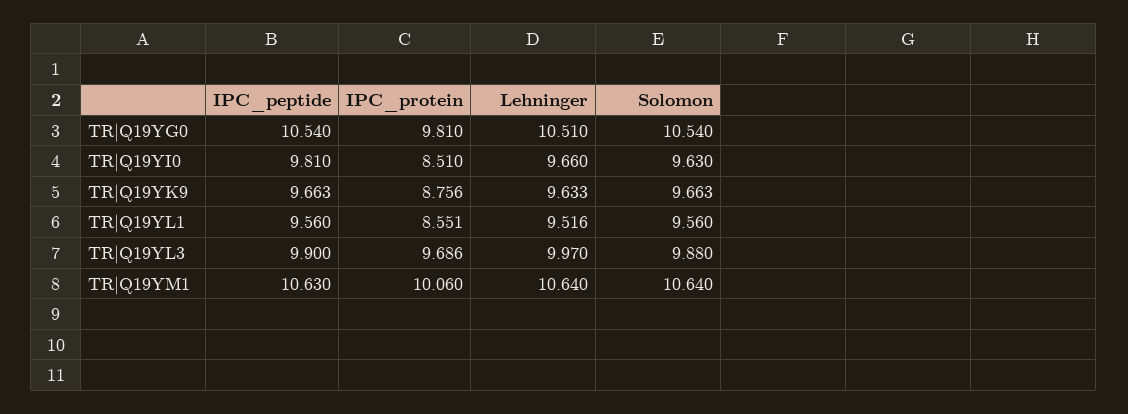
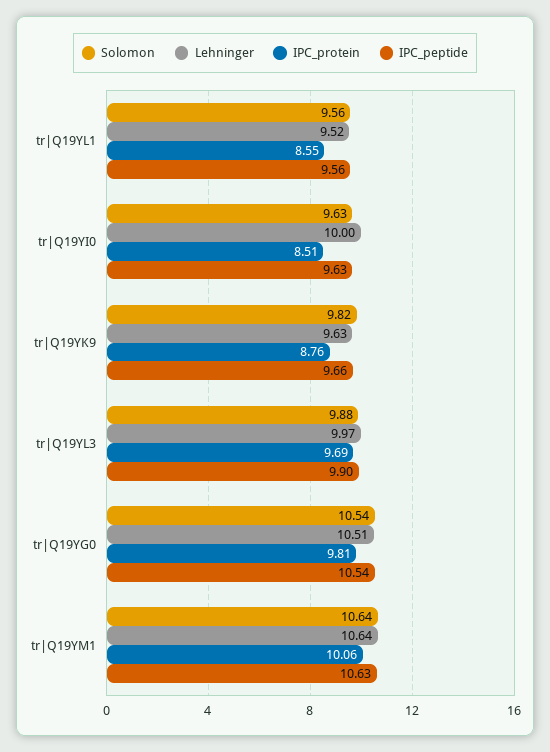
  {
    "IPC_peptide": {
      "TR|Q19YG0": 10.54,
-     "TR|Q19YI0": 9.81,
+     "TR|Q19YI0": 9.63,
      "TR|Q19YK9": 9.663,
      "TR|Q19YL1": 9.56,
      "TR|Q19YL3": 9.9,
      "TR|Q19YM1": 10.63
    },
    "IPC_protein": {
      "TR|Q19YG0": 9.81,
      "TR|Q19YI0": 8.51,
      "TR|Q19YK9": 8.756,
      "TR|Q19YL1": 8.551,
      "TR|Q19YL3": 9.686,
      "TR|Q19YM1": 10.06
    },
    "Lehninger": {
      "TR|Q19YG0": 10.51,
-     "TR|Q19YI0": 9.66,
+     "TR|Q19YI0": 10,
      "TR|Q19YK9": 9.633,
      "TR|Q19YL1": 9.516,
      "TR|Q19YL3": 9.97,
      "TR|Q19YM1": 10.64
    },
    "Solomon": {
      "TR|Q19YG0": 10.54,
      "TR|Q19YI0": 9.63,
-     "TR|Q19YK9": 9.663,
+     "TR|Q19YK9": 9.82,
      "TR|Q19YL1": 9.56,
      "TR|Q19YL3": 9.88,
      "TR|Q19YM1": 10.64
    }
  }

